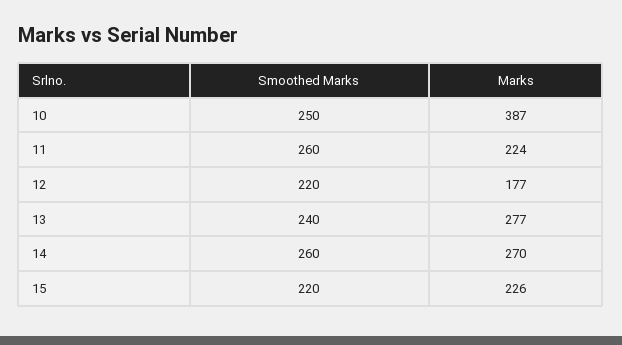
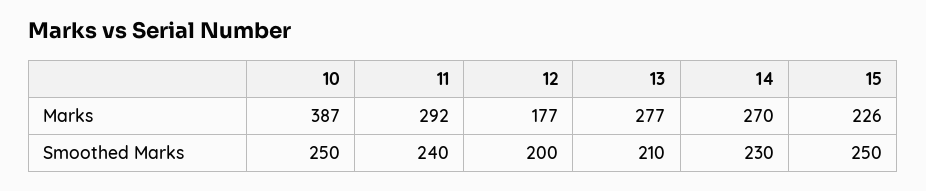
  {
    "Smoothed Marks": {
      "10": 250,
-     "11": 260,
+     "11": 240,
-     "12": 220,
+     "12": 200,
-     "13": 240,
+     "13": 210,
-     "14": 260,
+     "14": 230,
-     "15": 220
+     "15": 250
    },
    "Marks": {
      "10": 387,
-     "11": 224,
+     "11": 292,
      "12": 177,
      "13": 277,
      "14": 270,
      "15": 226
    }
  }

